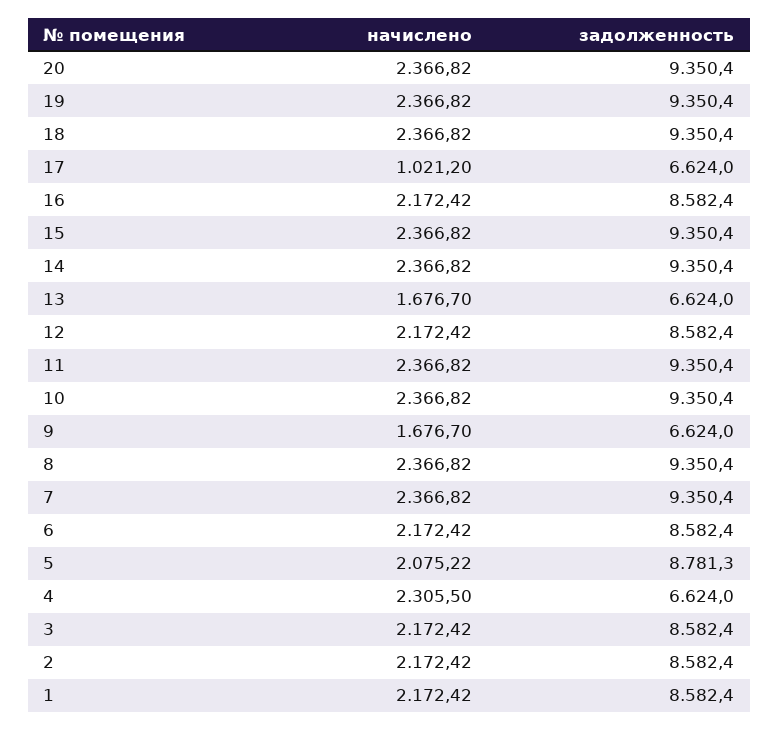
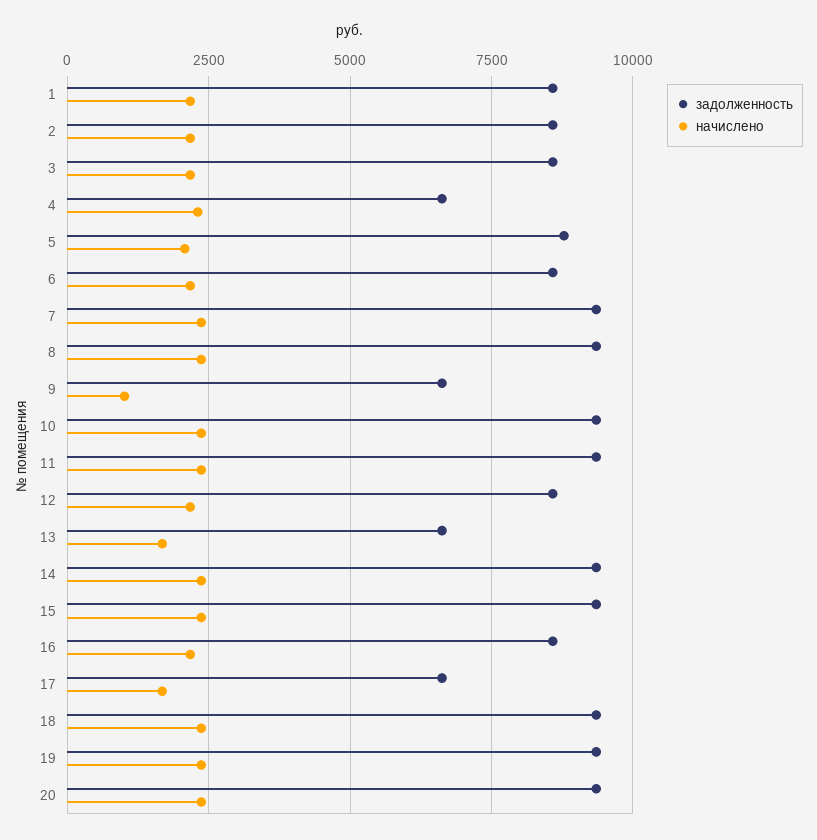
  {
    "начислено": {
      "20": 2366.82,
      "19": 2366.82,
      "18": 2366.82,
-     "17": 1021.2,
+     "17": 1750,
      "16": 2172.42,
      "15": 2366.82,
      "14": 2366.82,
      "13": 1676.7,
      "12": 2172.42,
      "11": 2366.82,
      "10": 2366.82,
-     "9": 1676.7,
+     "9": 1000,
      "8": 2366.82,
      "7": 2366.82,
      "6": 2172.42,
      "5": 2075.22,
      "4": 2305.5,
      "3": 2172.42,
      "2": 2172.42,
      "1": 2172.42
    },
    "задолженность": {
      "20": 9350.4,
      "19": 9350.4,
      "18": 9350.4,
      "17": 6624,
      "16": 8582.4,
      "15": 9350.4,
      "14": 9350.4,
      "13": 6624,
      "12": 8582.4,
      "11": 9350.4,
      "10": 9350.4,
      "9": 6624,
      "8": 9350.4,
      "7": 9350.4,
      "6": 8582.4,
      "5": 8781.3,
      "4": 6624,
      "3": 8582.4,
      "2": 8582.4,
      "1": 8582.4
    }
  }

